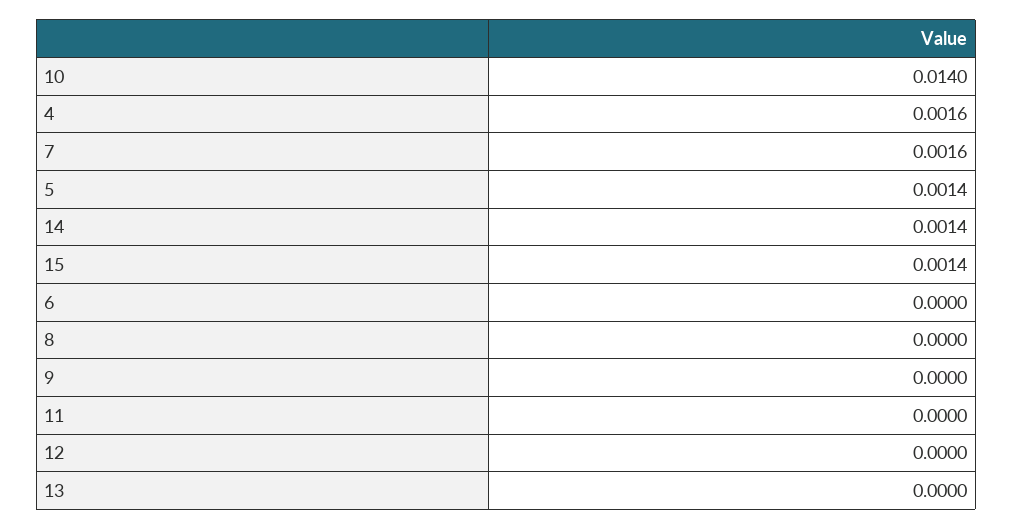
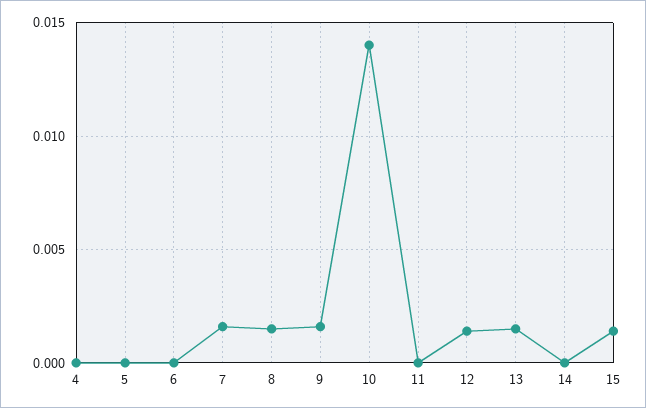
  {
    "10": 0.014,
-   "4": 0.0016,
+   "4": 0,
    "7": 0.0016,
-   "5": 0.0014,
+   "5": 0,
-   "14": 0.0014,
+   "14": 0,
    "15": 0.0014,
    "6": 0,
-   "8": 0,
+   "8": 0.0015,
-   "9": 0,
+   "9": 0.0015,
    "11": 0,
-   "12": 0,
+   "12": 0.0015,
-   "13": 0
+   "13": 0.0015
  }

